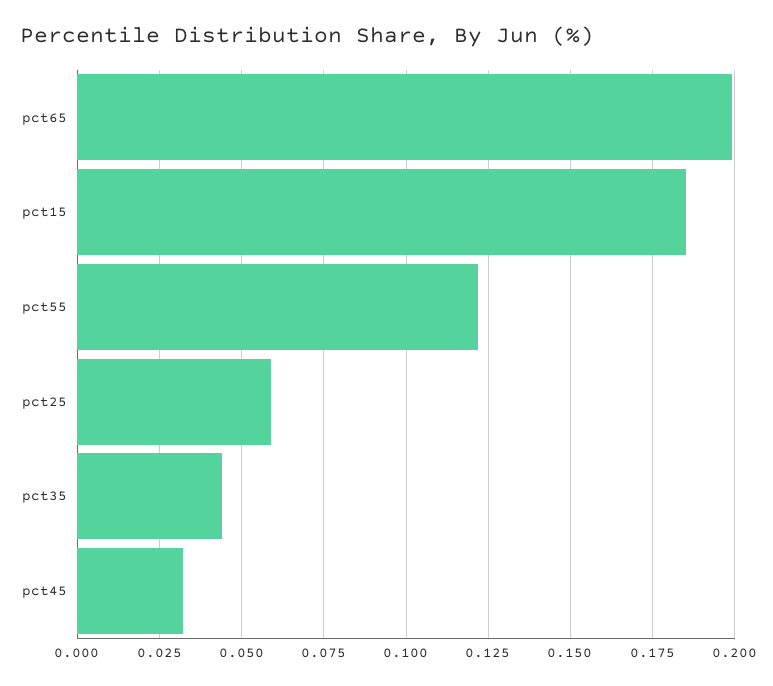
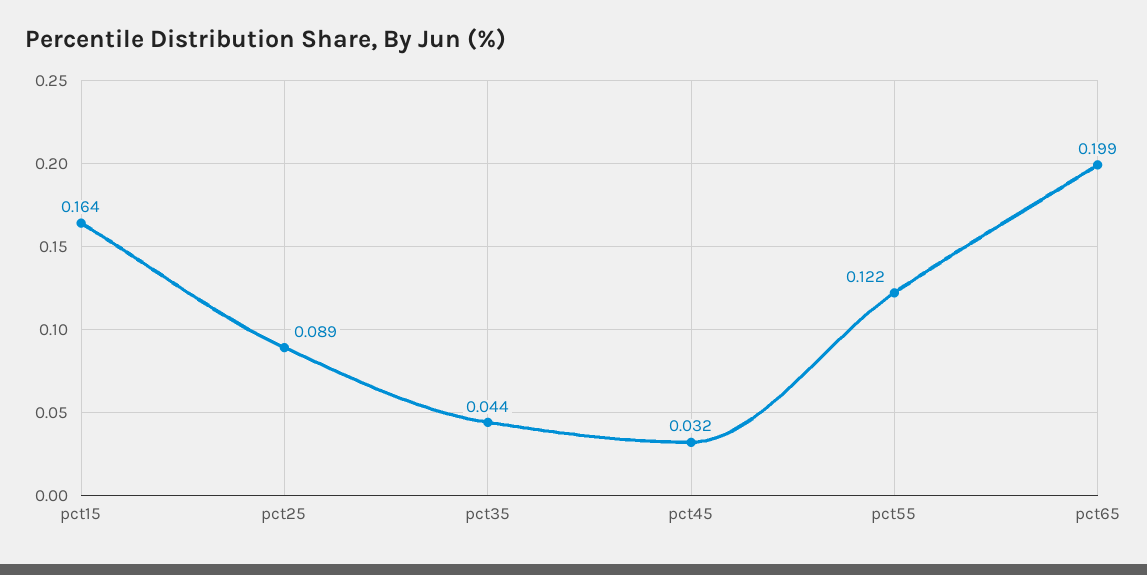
  {
    "pct65": 0.199,
-   "pct15": 0.185,
+   "pct15": 0.164,
    "pct55": 0.122,
-   "pct25": 0.06,
+   "pct25": 0.089,
    "pct35": 0.044,
    "pct45": 0.032
  }

